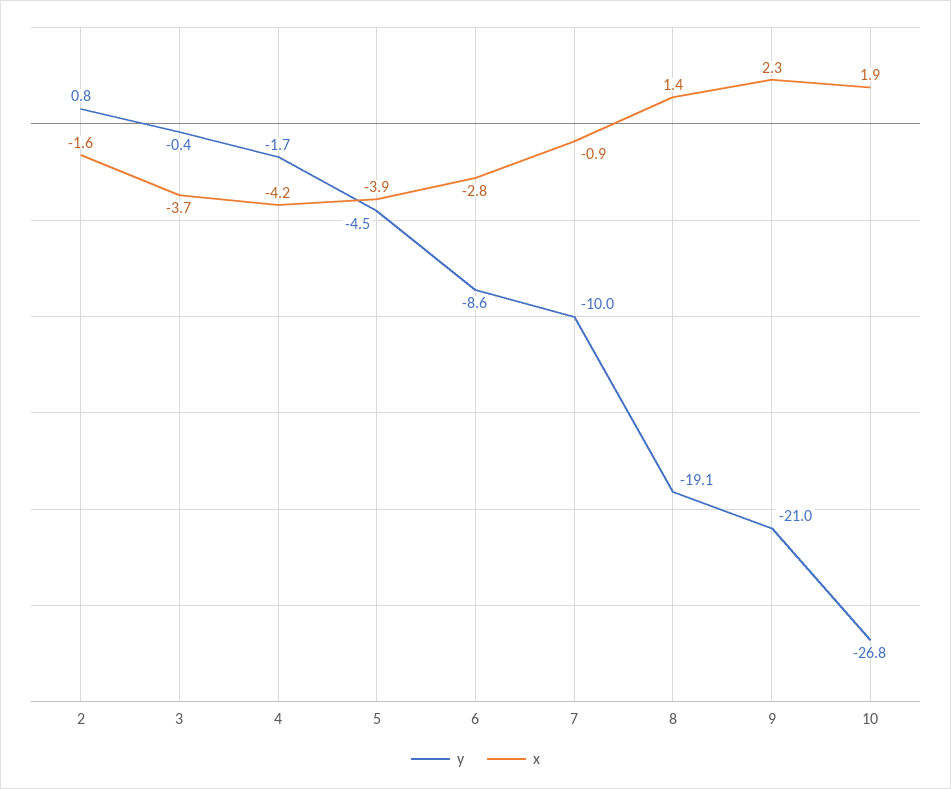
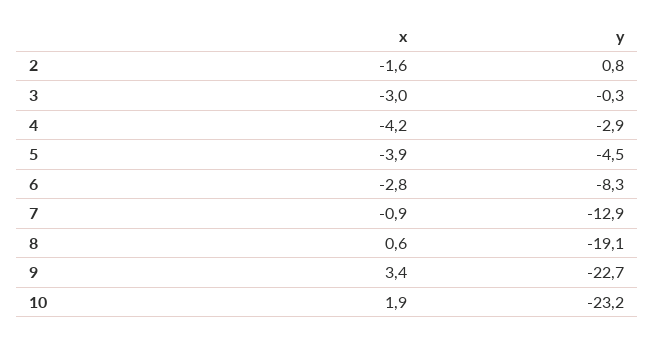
  {
    "y": {
      "2": 0.8,
-     "3": -0.4,
+     "3": -0.3,
-     "4": -1.7,
+     "4": -2.9,
      "5": -4.5,
-     "6": -8.6,
+     "6": -8.3,
-     "7": -10,
+     "7": -12.9,
      "8": -19.1,
-     "9": -21,
+     "9": -22.7,
-     "10": -26.8
+     "10": -23.2
    },
    "x": {
      "2": -1.6,
-     "3": -3.7,
+     "3": -3,
      "4": -4.2,
      "5": -3.9,
      "6": -2.8,
      "7": -0.9,
-     "8": 1.4,
+     "8": 0.6,
-     "9": 2.3,
+     "9": 3.4,
      "10": 1.9
    }
  }

